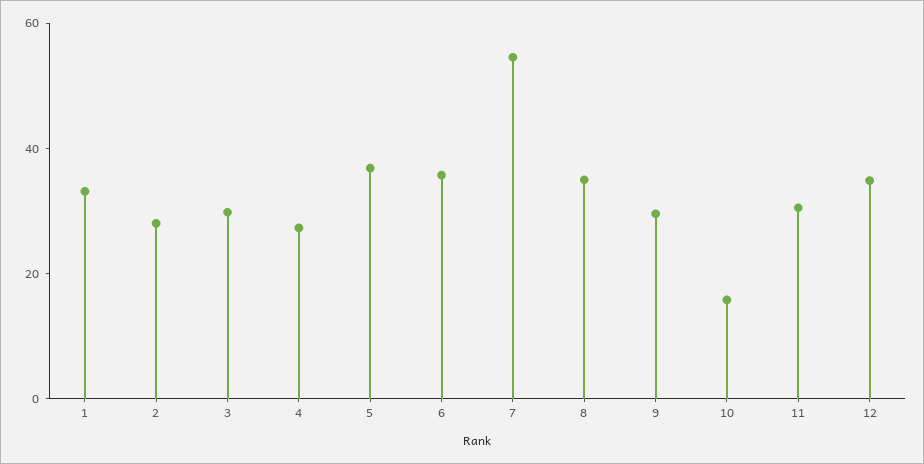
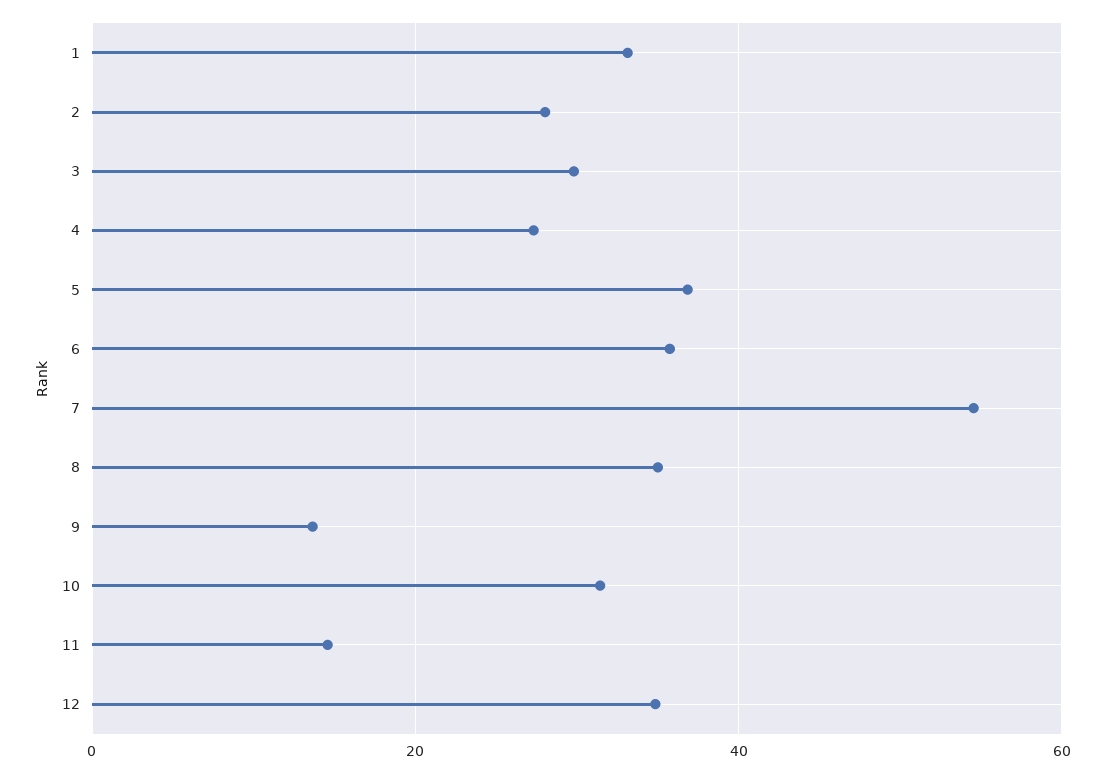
  {
    "1": 34,
    "2": 28,
    "3": 30,
    "4": 28,
    "5": 36,
    "6": 36,
    "7": 54,
    "8": 36,
-   "9": 30,
+   "9": 14,
-   "10": 15,
+   "10": 32,
-   "11": 30,
+   "11": 14,
    "12": 34
  }

